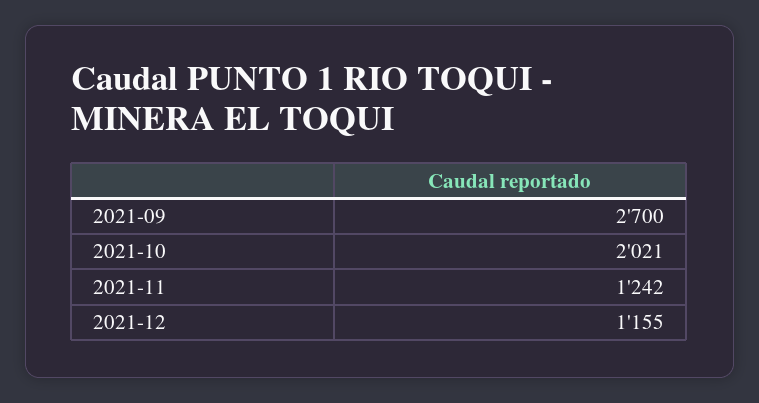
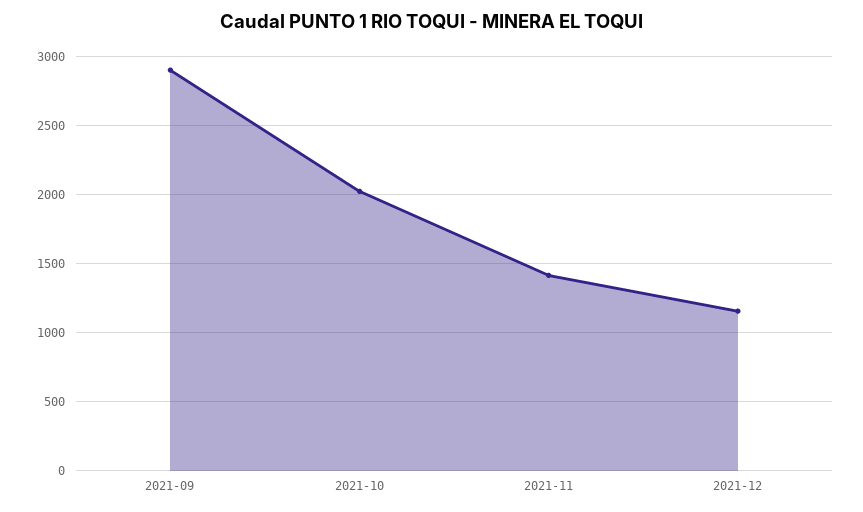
  {
-   "2021-09": 2700,
+   "2021-09": 2900,
    "2021-10": 2021,
-   "2021-11": 1242,
+   "2021-11": 1400,
    "2021-12": 1155
  }

